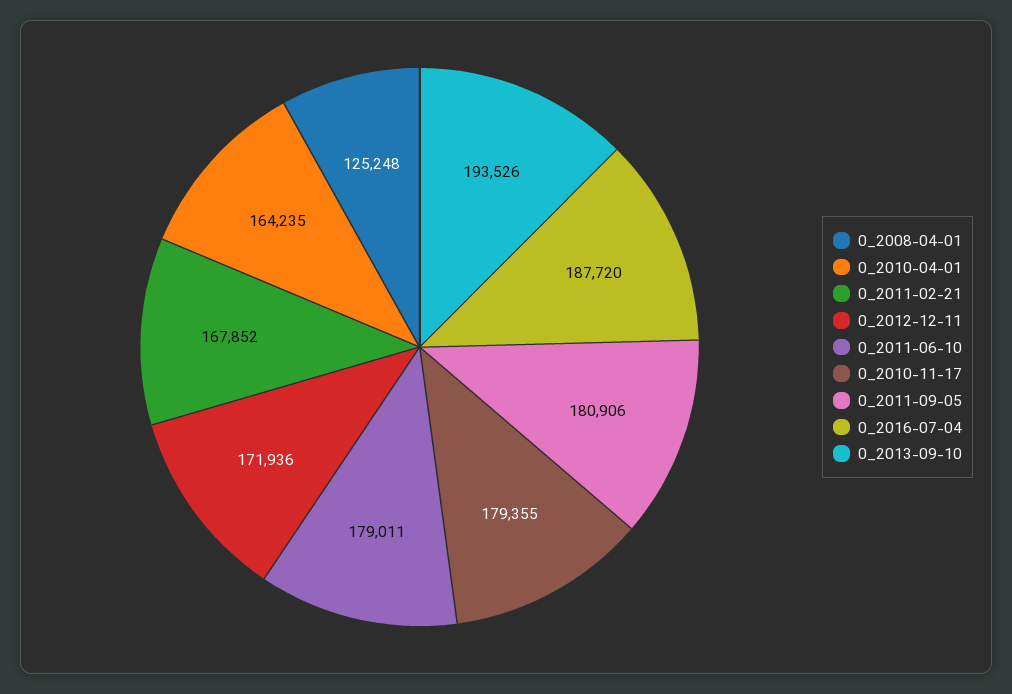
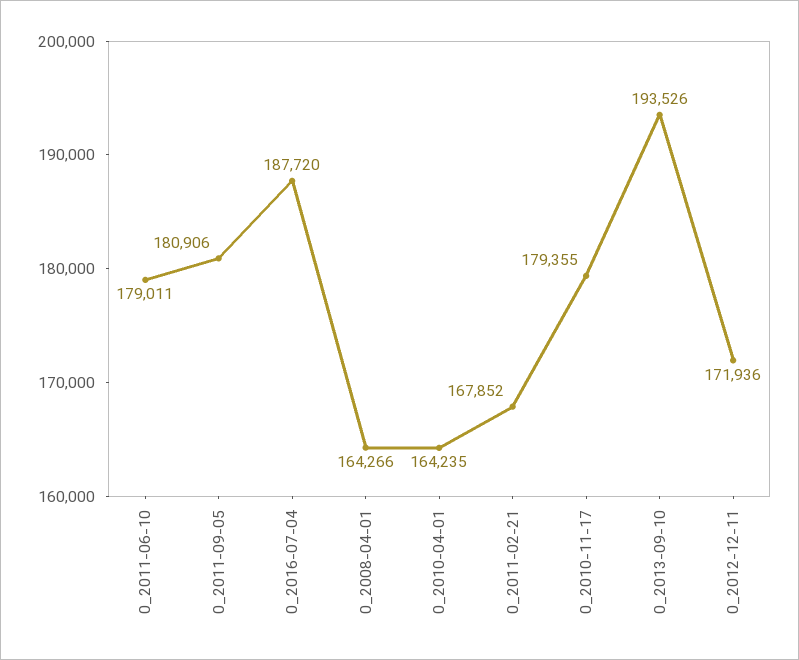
  {
-   "0_2008-04-01": 125248,
+   "0_2008-04-01": 164266,
    "0_2010-04-01": 164235,
    "0_2011-02-21": 167852,
    "0_2012-12-11": 171936,
    "0_2011-06-10": 179011,
    "0_2010-11-17": 179355,
    "0_2011-09-05": 180906,
    "0_2016-07-04": 187720,
    "0_2013-09-10": 193526
  }

